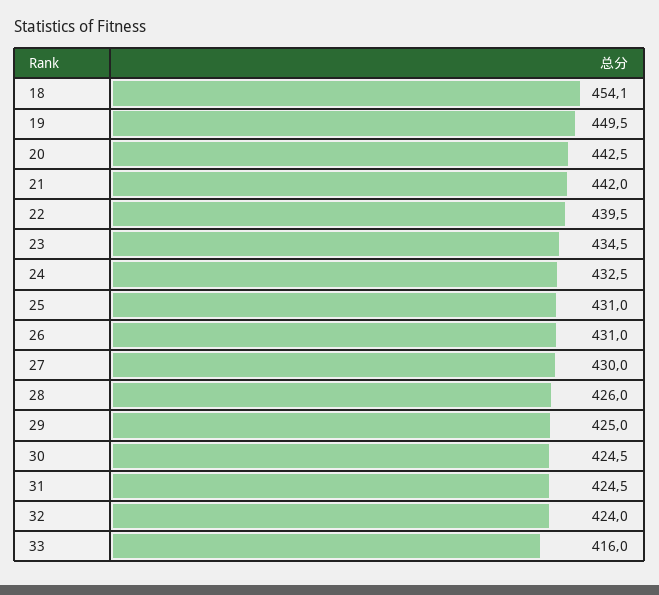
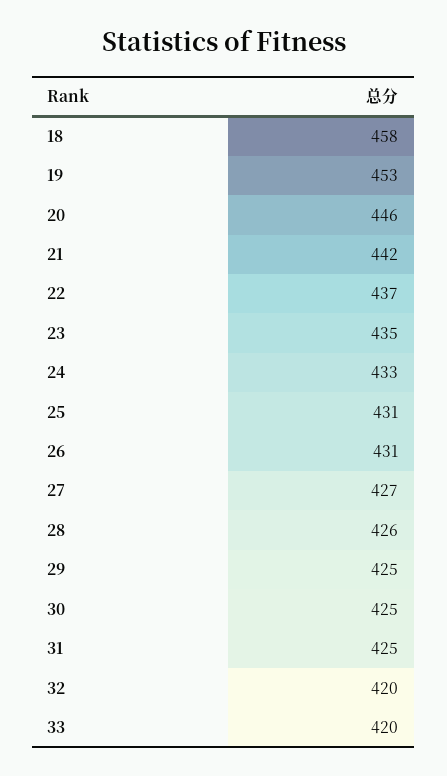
  {
-   "18": 454.1,
+   "18": 458,
-   "19": 449.5,
+   "19": 453,
-   "20": 442.5,
+   "20": 446,
    "21": 442,
-   "22": 439.5,
+   "22": 437,
    "23": 434.5,
    "24": 432.5,
    "25": 431,
    "26": 431,
-   "27": 430,
+   "27": 427,
    "28": 426,
    "29": 425,
    "30": 424.5,
    "31": 424.5,
-   "32": 424,
+   "32": 420,
-   "33": 416
+   "33": 420
  }

